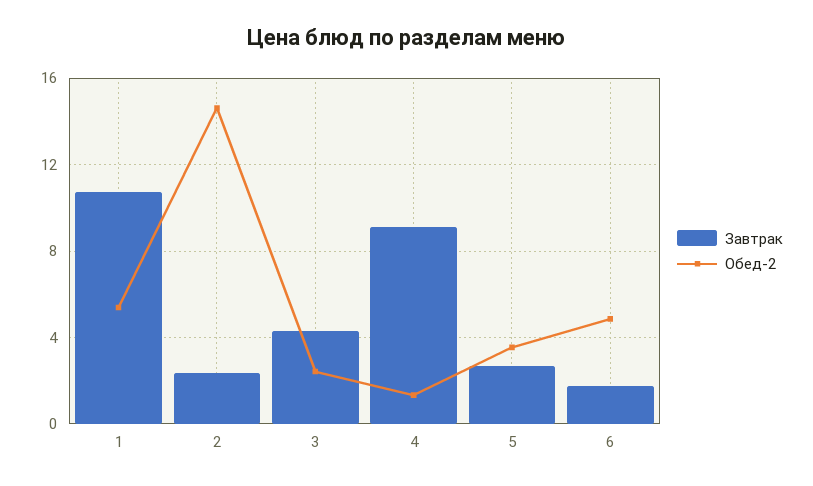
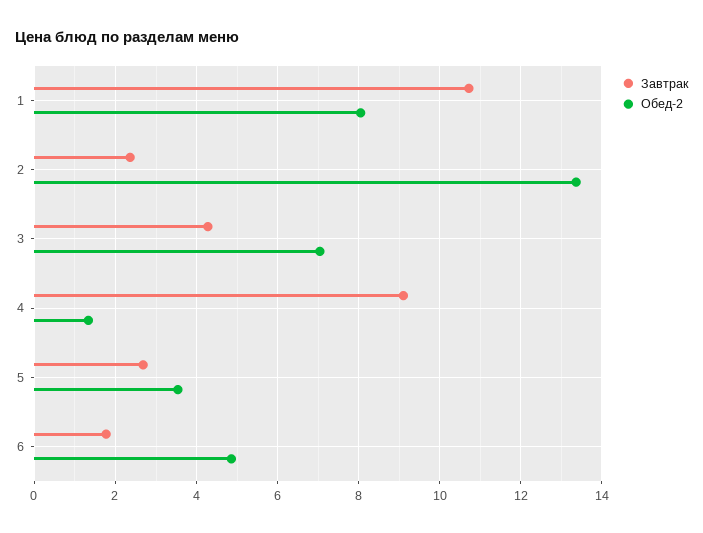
  {
    "Завтрак": {
      "1": 10.8,
      "2": 2.4,
      "3": 4.2,
      "4": 9.2,
      "5": 2.6,
      "6": 1.8
    },
    "Обед-2": {
-     "1": 5.5,
+     "1": 8,
-     "2": 14.5,
+     "2": 13.4,
-     "3": 2.5,
+     "3": 7,
      "4": 1.4,
      "5": 3.6,
      "6": 4.8
    }
  }

